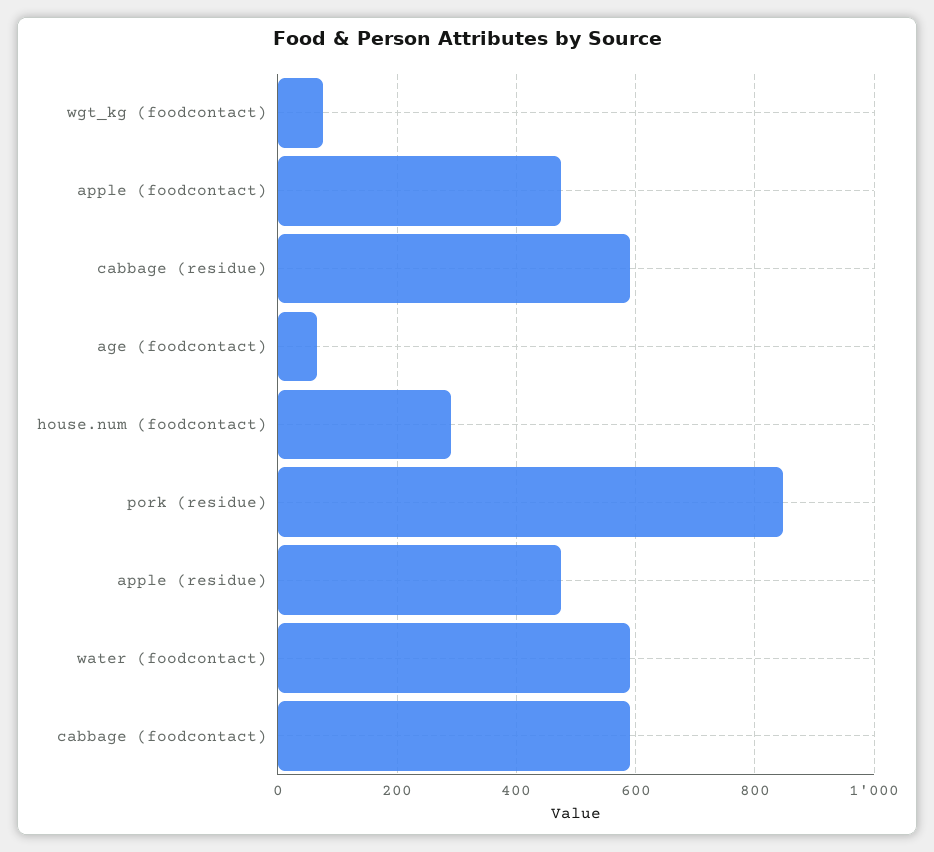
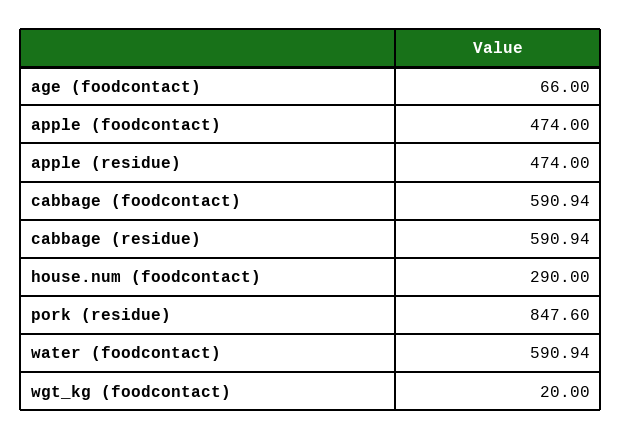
  {
-   "wgt_kg (foodcontact)": 80,
+   "wgt_kg (foodcontact)": 20,
    "apple (foodcontact)": 474,
    "cabbage (residue)": 590.94,
    "age (foodcontact)": 66,
    "house.num (foodcontact)": 290,
    "pork (residue)": 847.6,
    "apple (residue)": 474,
    "water (foodcontact)": 590.94,
    "cabbage (foodcontact)": 590.94
  }

